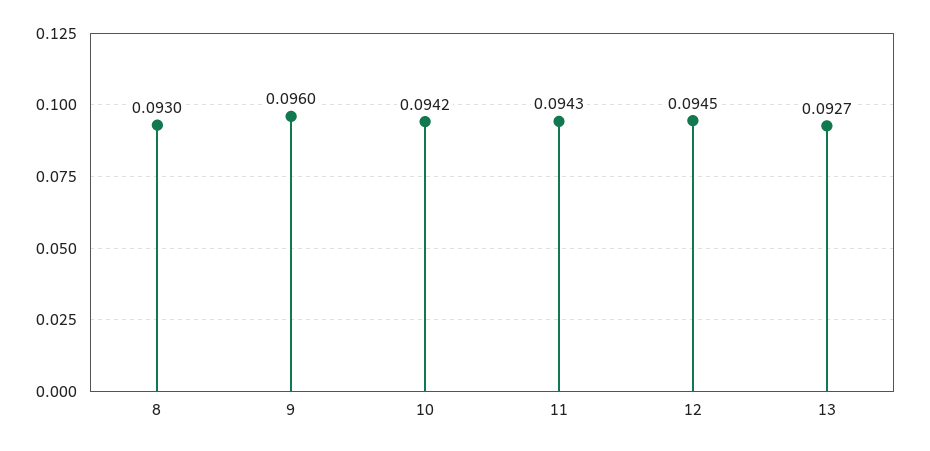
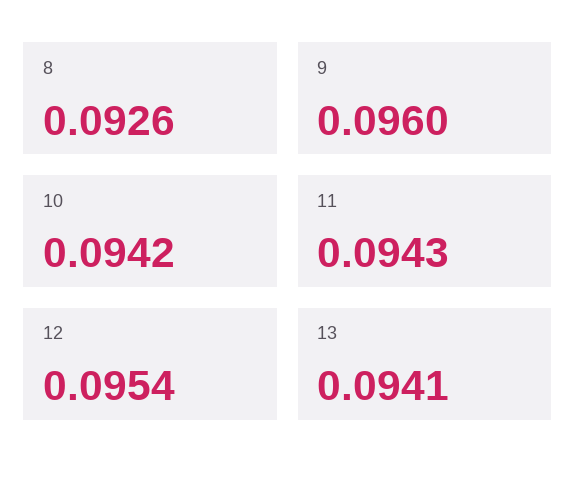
  {
-   "8": 0.093,
+   "8": 0.0926,
    "9": 0.096,
    "10": 0.0942,
    "11": 0.0943,
-   "12": 0.0945,
+   "12": 0.0954,
-   "13": 0.0927
+   "13": 0.0941
  }

